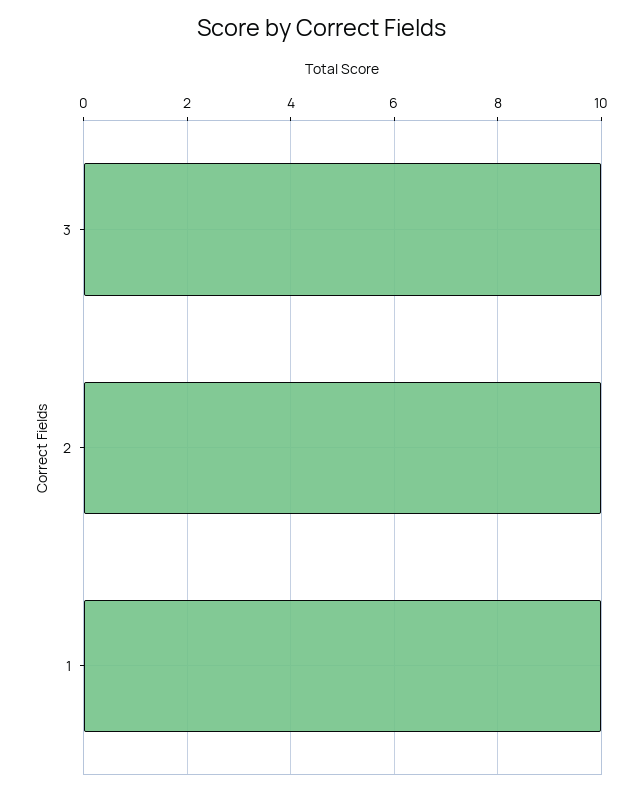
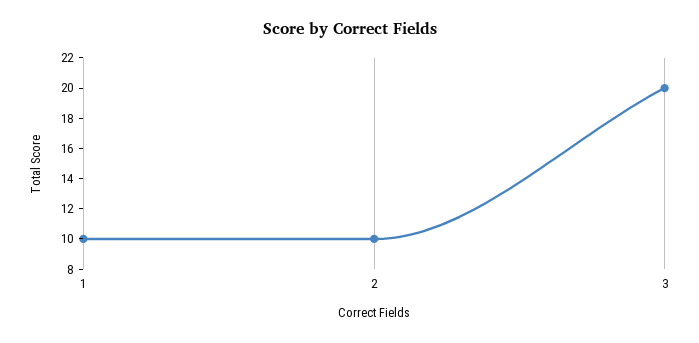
  {
-   "3": 10,
+   "3": 20,
    "2": 10,
    "1": 10
  }

